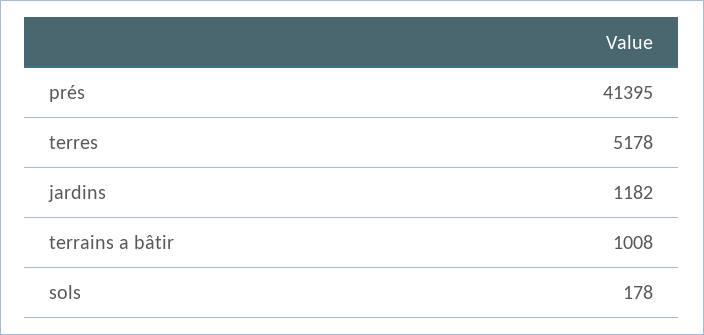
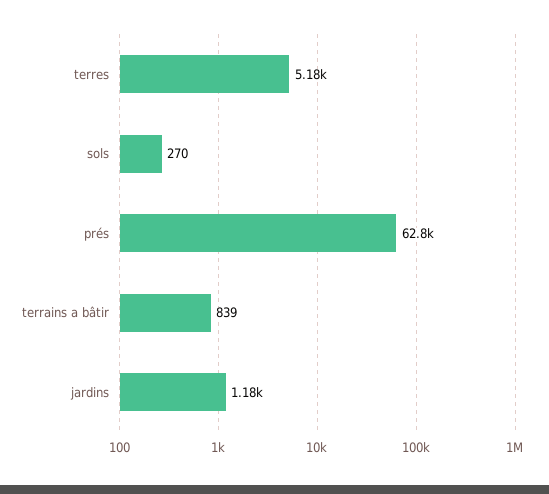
  {
-   "prés": 41395,
+   "prés": 62800,
    "terres": 5178,
    "jardins": 1182,
-   "terrains a bâtir": 1008,
+   "terrains a bâtir": 839,
-   "sols": 178
+   "sols": 270
  }

